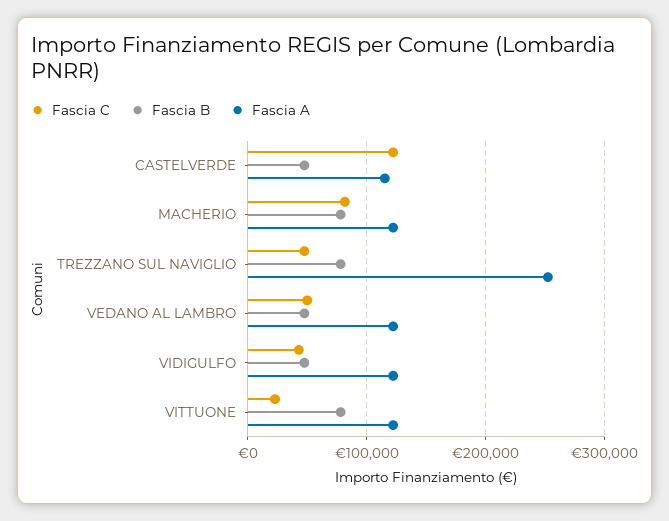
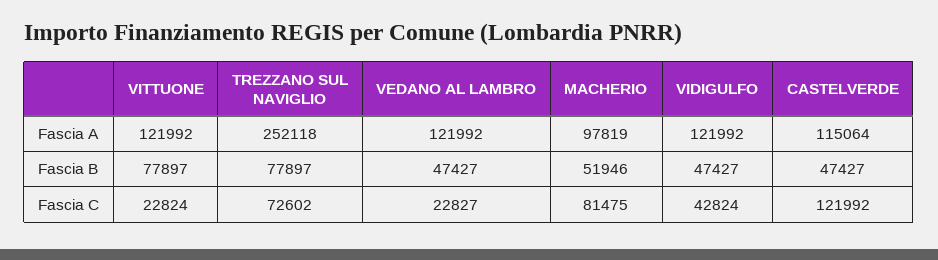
  {
    "Fascia C": {
      "CASTELVERDE": 121992,
      "MACHERIO": 81475,
-     "TREZZANO SUL NAVIGLIO": 50000,
+     "TREZZANO SUL NAVIGLIO": 72602,
-     "VEDANO AL LAMBRO": 50000,
+     "VEDANO AL LAMBRO": 22827,
      "VIDIGULFO": 42824,
      "VITTUONE": 22824
    },
    "Fascia B": {
      "CASTELVERDE": 47427,
-     "MACHERIO": 80000,
+     "MACHERIO": 51946,
      "TREZZANO SUL NAVIGLIO": 77897,
      "VEDANO AL LAMBRO": 47427,
      "VIDIGULFO": 47427,
      "VITTUONE": 77897
    },
    "Fascia A": {
      "CASTELVERDE": 115064,
-     "MACHERIO": 120000,
+     "MACHERIO": 97819,
      "TREZZANO SUL NAVIGLIO": 252118,
      "VEDANO AL LAMBRO": 121992,
      "VIDIGULFO": 121992,
      "VITTUONE": 121992
    }
  }

